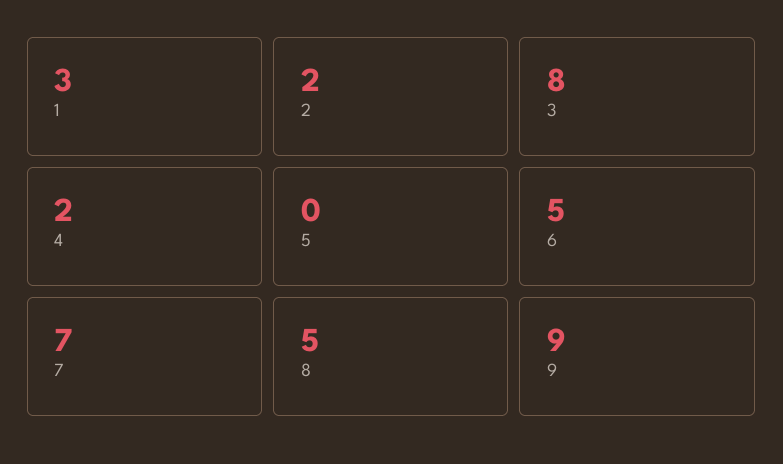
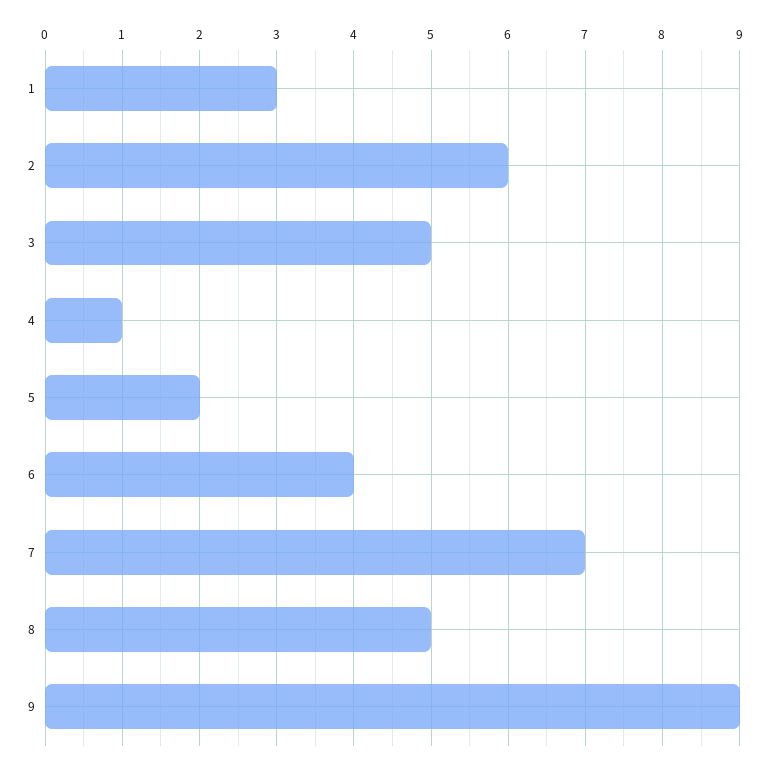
  {
    "1": 3,
-   "2": 2,
+   "2": 6,
-   "3": 8,
+   "3": 5,
-   "4": 2,
+   "4": 1,
-   "5": 0,
+   "5": 2,
-   "6": 5,
+   "6": 4,
    "7": 7,
    "8": 5,
    "9": 9
  }

